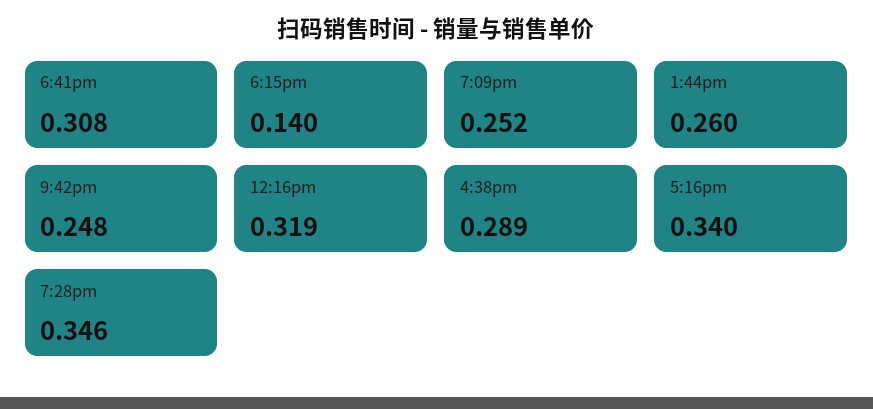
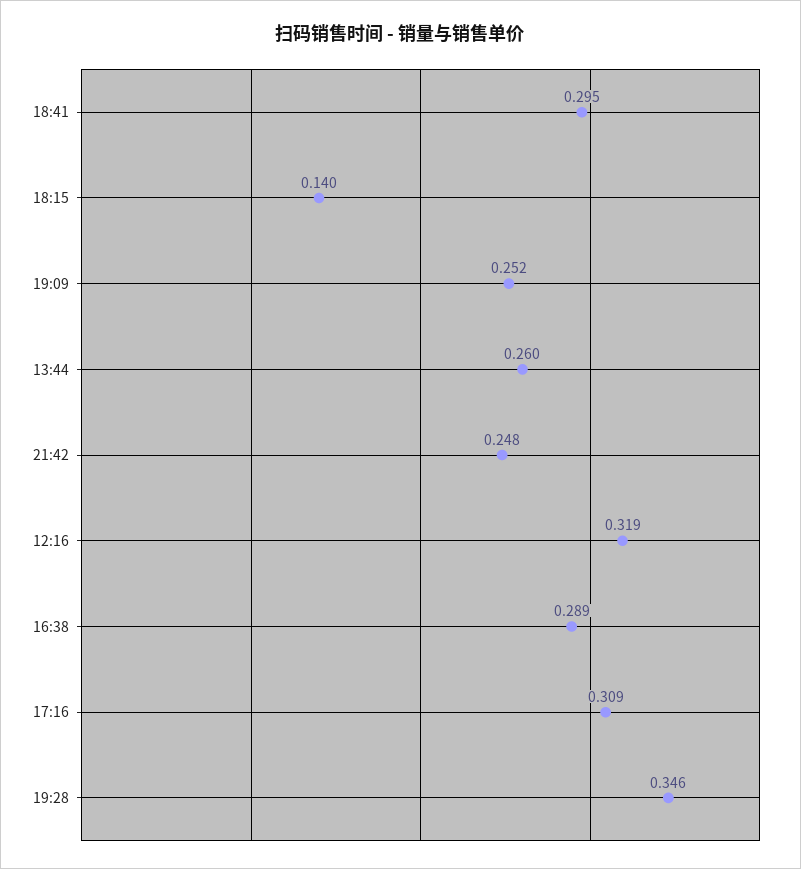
  {
-   "6:41pm": 0.308,
+   "6:41pm": 0.295,
    "6:15pm": 0.14,
    "7:09pm": 0.252,
    "1:44pm": 0.26,
    "9:42pm": 0.248,
    "12:16pm": 0.319,
    "4:38pm": 0.289,
-   "5:16pm": 0.34,
+   "5:16pm": 0.309,
    "7:28pm": 0.346
  }

